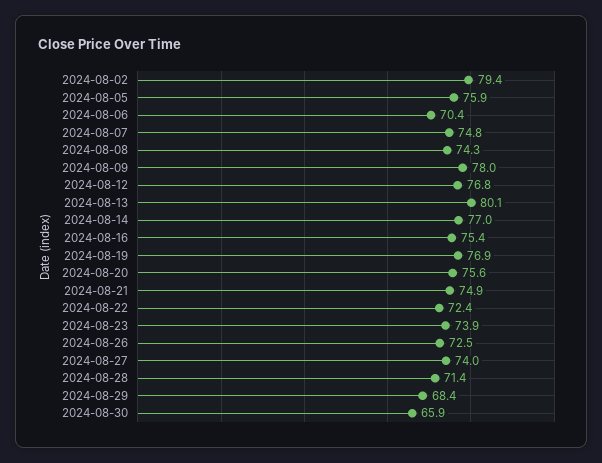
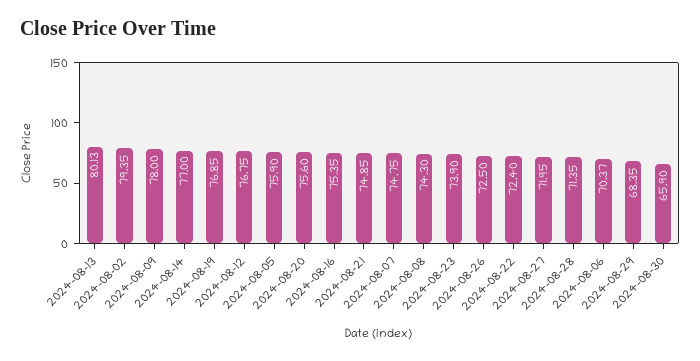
  {
    "2024-08-02": 79.35,
    "2024-08-05": 75.9,
    "2024-08-06": 70.37,
    "2024-08-07": 74.75,
    "2024-08-08": 74.3,
    "2024-08-09": 78,
    "2024-08-12": 76.75,
    "2024-08-13": 80.13,
    "2024-08-14": 77,
    "2024-08-16": 75.35,
    "2024-08-19": 76.85,
    "2024-08-20": 75.6,
    "2024-08-21": 74.85,
    "2024-08-22": 72.4,
    "2024-08-23": 73.9,
    "2024-08-26": 72.5,
-   "2024-08-27": 74,
+   "2024-08-27": 71.95,
    "2024-08-28": 71.35,
    "2024-08-29": 68.35,
    "2024-08-30": 65.9
  }

